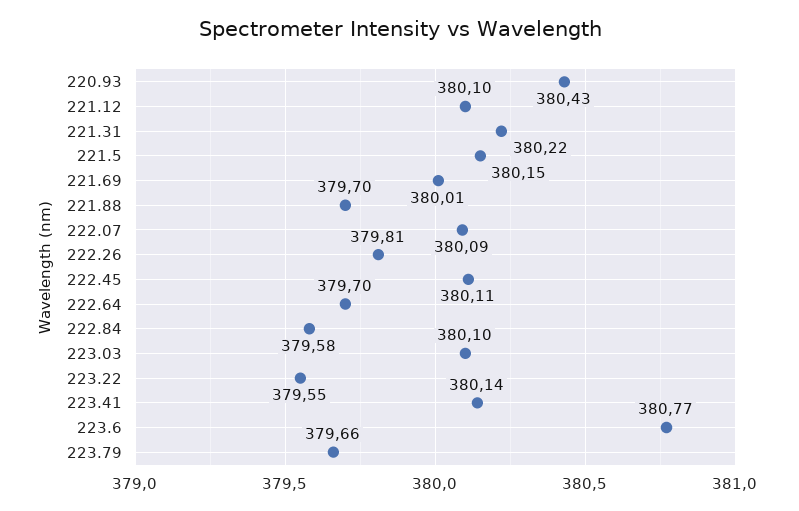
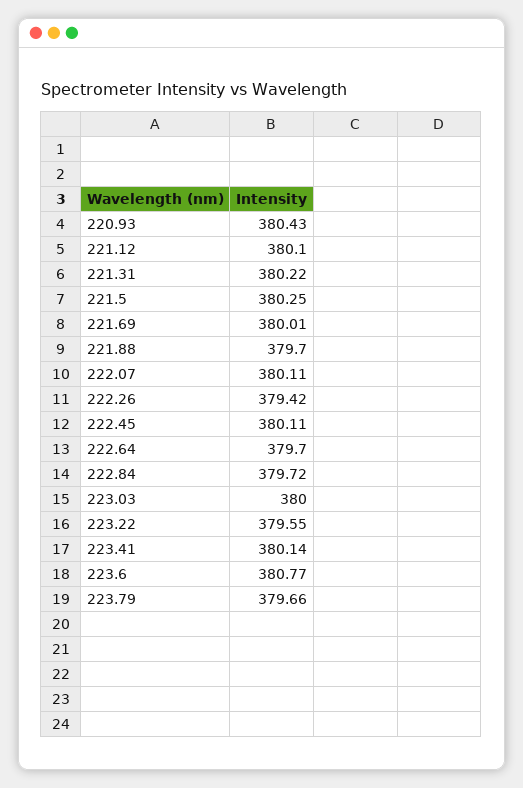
  {
    "220.93": 380.43,
    "221.12": 380.1,
    "221.31": 380.22,
-   "221.5": 380.15,
+   "221.5": 380.25,
    "221.69": 380.01,
    "221.88": 379.7,
-   "222.07": 380.09,
+   "222.07": 380.11,
-   "222.26": 379.81,
+   "222.26": 379.42,
    "222.45": 380.11,
    "222.64": 379.7,
-   "222.84": 379.58,
+   "222.84": 379.72,
-   "223.03": 380.1,
+   "223.03": 380,
    "223.22": 379.55,
    "223.41": 380.14,
    "223.6": 380.77,
    "223.79": 379.66
  }

